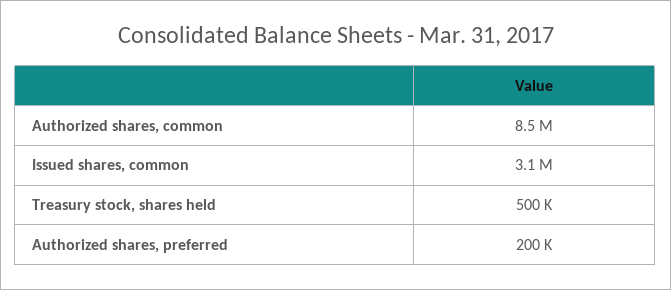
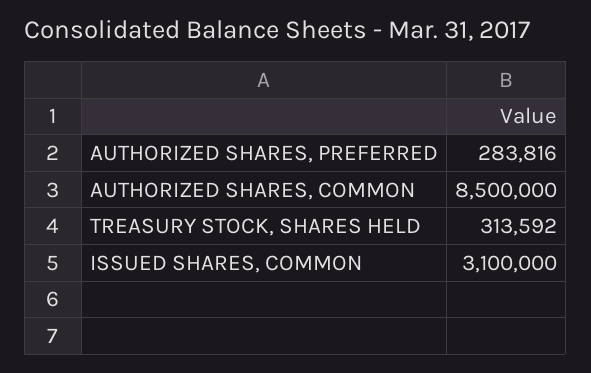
  {
    "Authorized shares, common": 8500000,
    "Issued shares, common": 3100000,
-   "Treasury stock, shares held": 500000,
+   "Treasury stock, shares held": 313592,
-   "Authorized shares, preferred": 200000
+   "Authorized shares, preferred": 283816
  }

